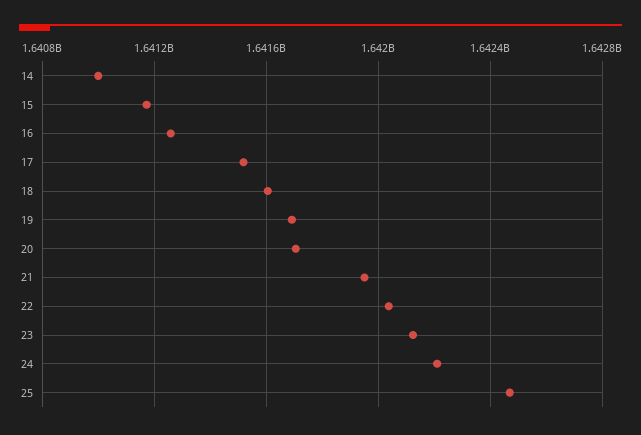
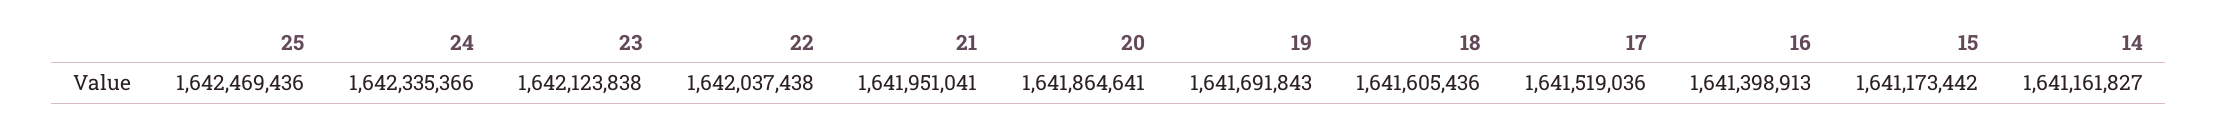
  {
-   "14": 1641000000,
+   "14": 1641161827,
    "15": 1641173442,
-   "16": 1641250000,
+   "16": 1641398913,
    "17": 1641519036,
    "18": 1641605436,
    "19": 1641691843,
-   "20": 1641700000,
+   "20": 1641864641,
    "21": 1641951041,
    "22": 1642037438,
    "23": 1642123838,
-   "24": 1642200000,
+   "24": 1642335366,
    "25": 1642469436
  }

